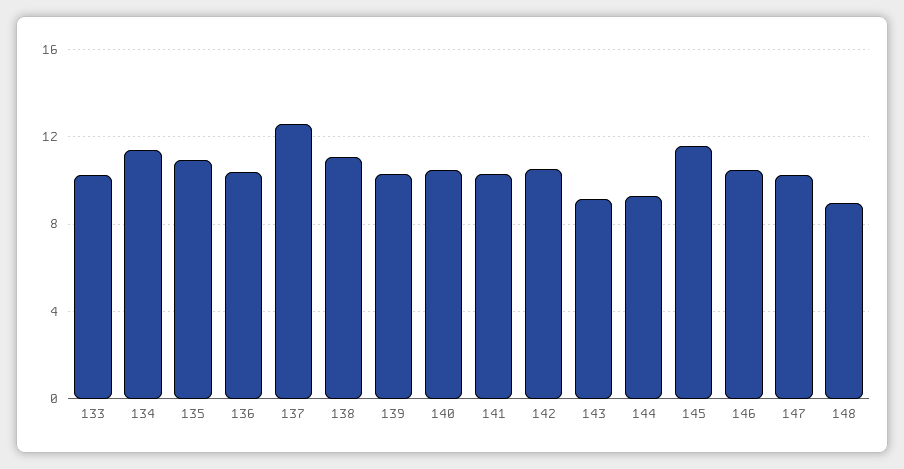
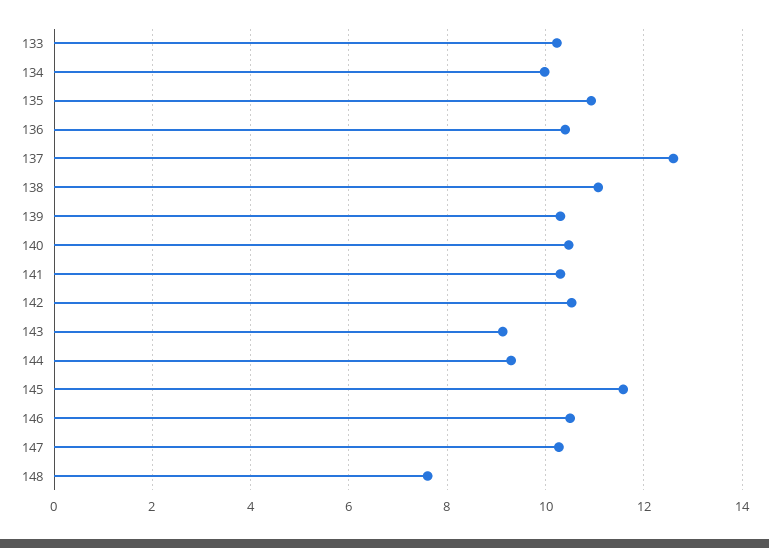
  {
    "133": 10.2,
-   "134": 11.5,
+   "134": 10,
    "135": 11,
    "136": 10.4,
    "137": 12.6,
    "138": 11,
    "139": 10.4,
    "140": 10.4,
    "141": 10.4,
    "142": 10.6,
    "143": 9.2,
    "144": 9.4,
    "145": 11.6,
    "146": 10.6,
    "147": 10.2,
-   "148": 9
+   "148": 7.6
  }

